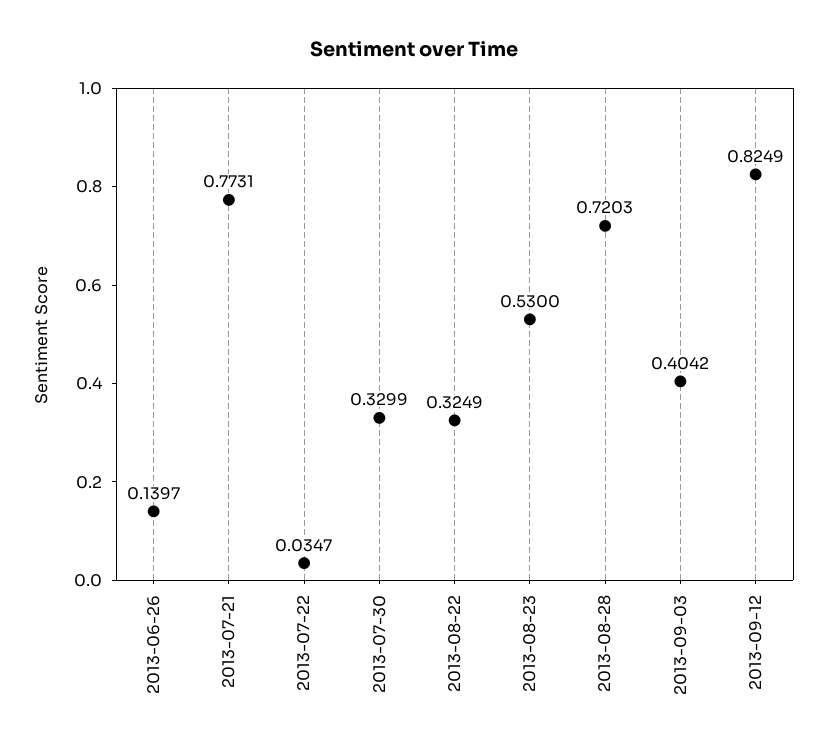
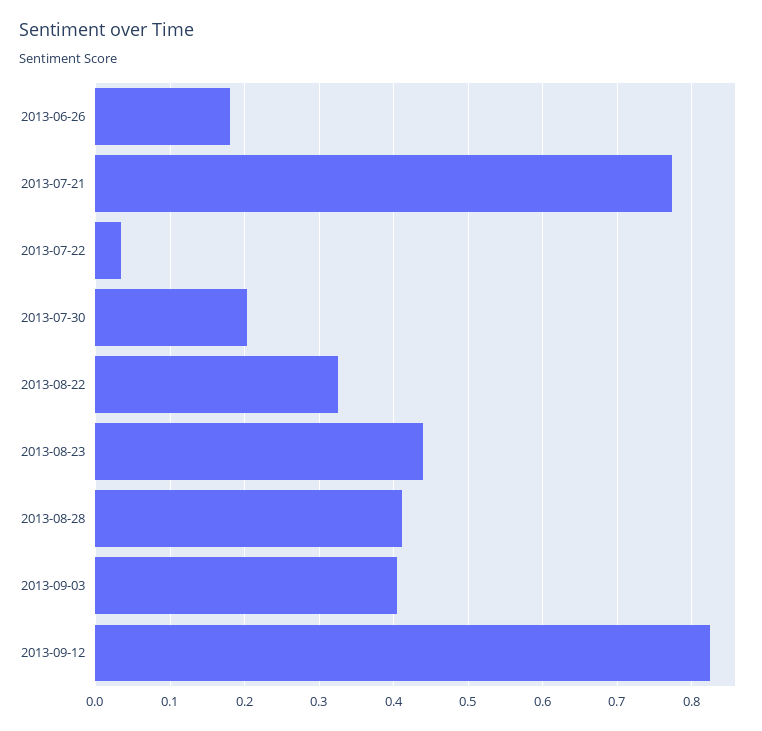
  {
-   "2013-06-26": 0.1397,
+   "2013-06-26": 0.18,
    "2013-07-21": 0.7731,
    "2013-07-22": 0.0347,
-   "2013-07-30": 0.3299,
+   "2013-07-30": 0.2,
    "2013-08-22": 0.3249,
-   "2013-08-23": 0.53,
+   "2013-08-23": 0.44,
-   "2013-08-28": 0.7203,
+   "2013-08-28": 0.41,
    "2013-09-03": 0.4042,
    "2013-09-12": 0.8249
  }

